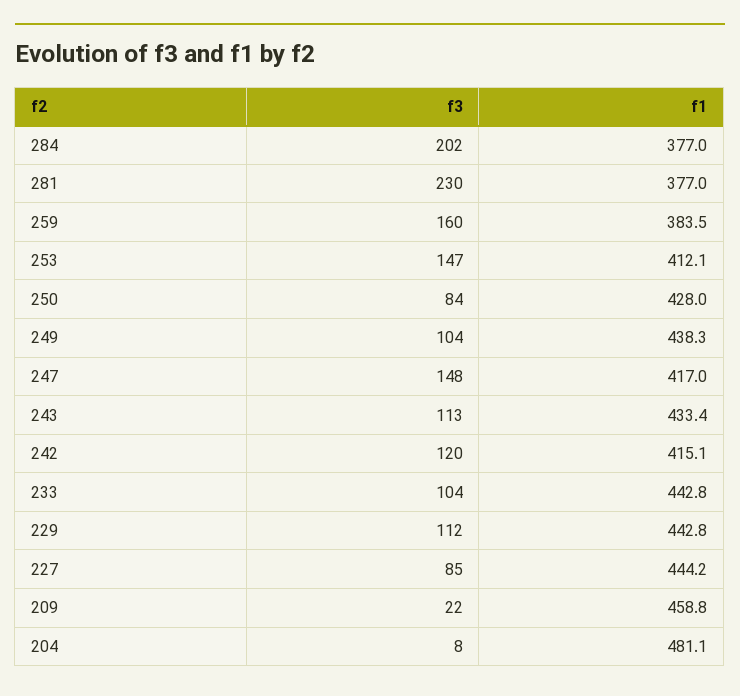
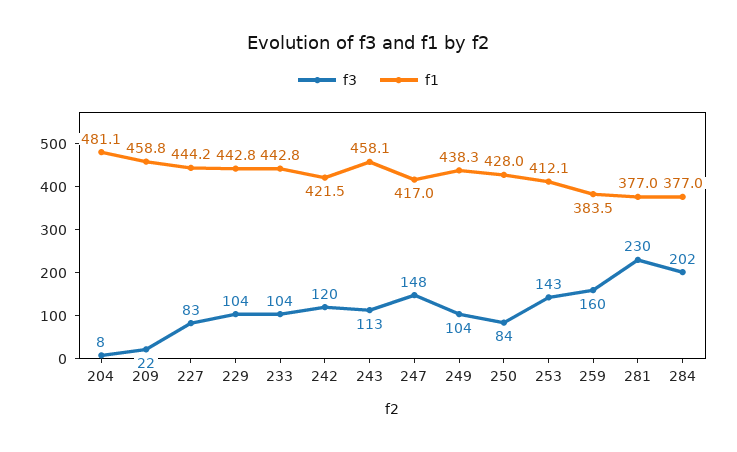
  {
    "f3": {
      "284": 202,
      "281": 230,
      "259": 160,
-     "253": 147,
+     "253": 143,
      "250": 84,
      "249": 104,
      "247": 148,
      "243": 113,
      "242": 120,
      "233": 104,
-     "229": 112,
+     "229": 104,
-     "227": 85,
+     "227": 83,
      "209": 22,
      "204": 8
    },
    "f1": {
      "284": 377,
      "281": 377,
      "259": 383.5,
      "253": 412.1,
      "250": 428,
      "249": 438.3,
      "247": 417,
-     "243": 433.4,
+     "243": 458.1,
-     "242": 415.1,
+     "242": 421.5,
      "233": 442.8,
      "229": 442.8,
      "227": 444.2,
      "209": 458.8,
      "204": 481.1
    }
  }

